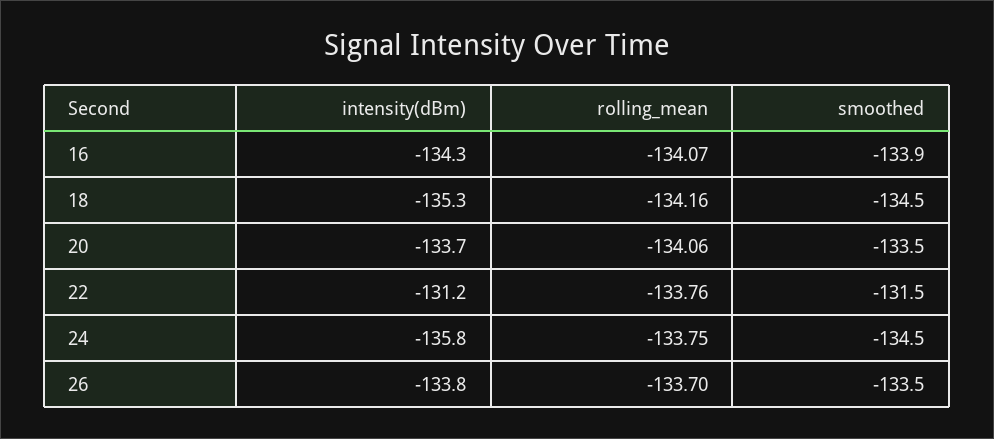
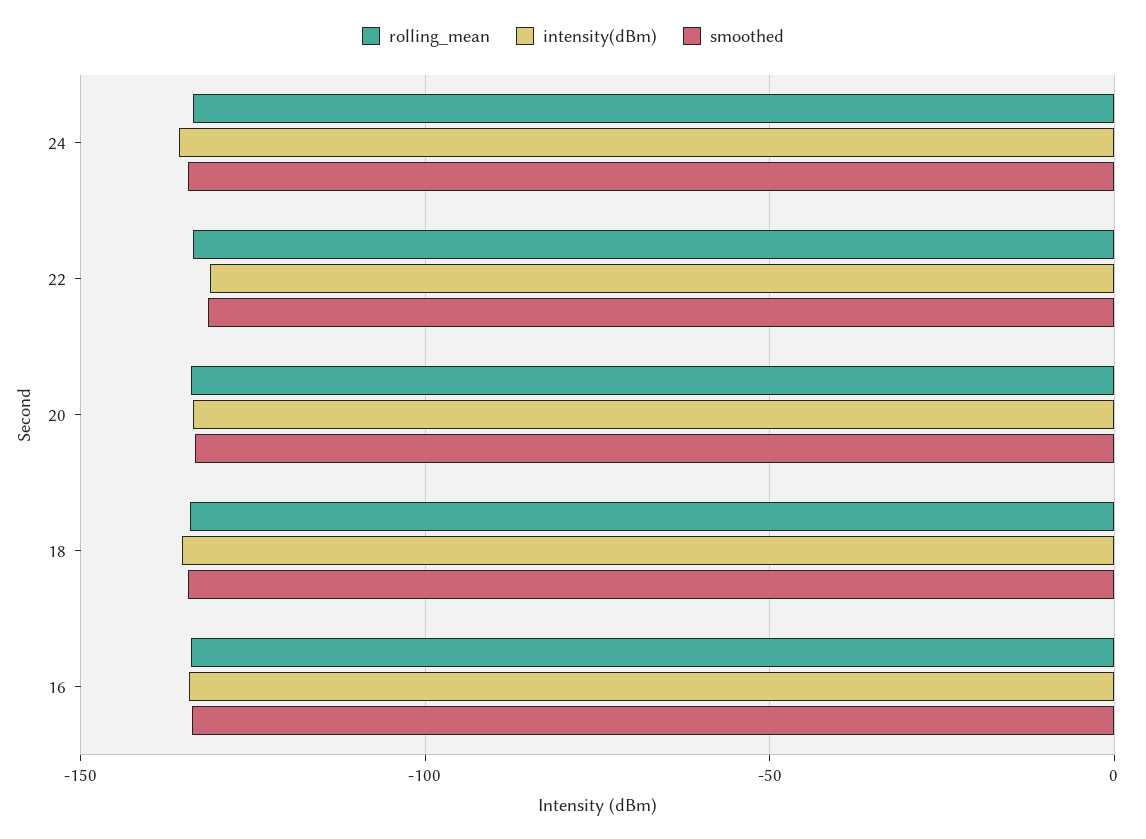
  {
    "intensity(dBm)": {
      "16": -134.3,
      "18": -135.3,
      "20": -133.7,
      "22": -131.2,
-     "24": -135.8,
+     "24": -135.8
-     "26": -133.8
    },
    "rolling_mean": {
      "16": -134.07,
      "18": -134.16,
      "20": -134.06,
      "22": -133.76,
-     "24": -133.75,
+     "24": -133.75
-     "26": -133.7
    },
    "smoothed": {
      "16": -133.9,
      "18": -134.5,
      "20": -133.5,
      "22": -131.5,
-     "24": -134.5,
+     "24": -134.5
-     "26": -133.5
    }
  }

